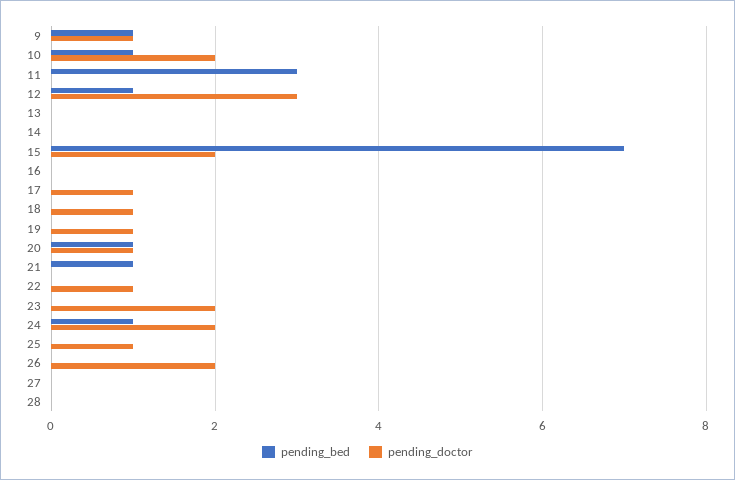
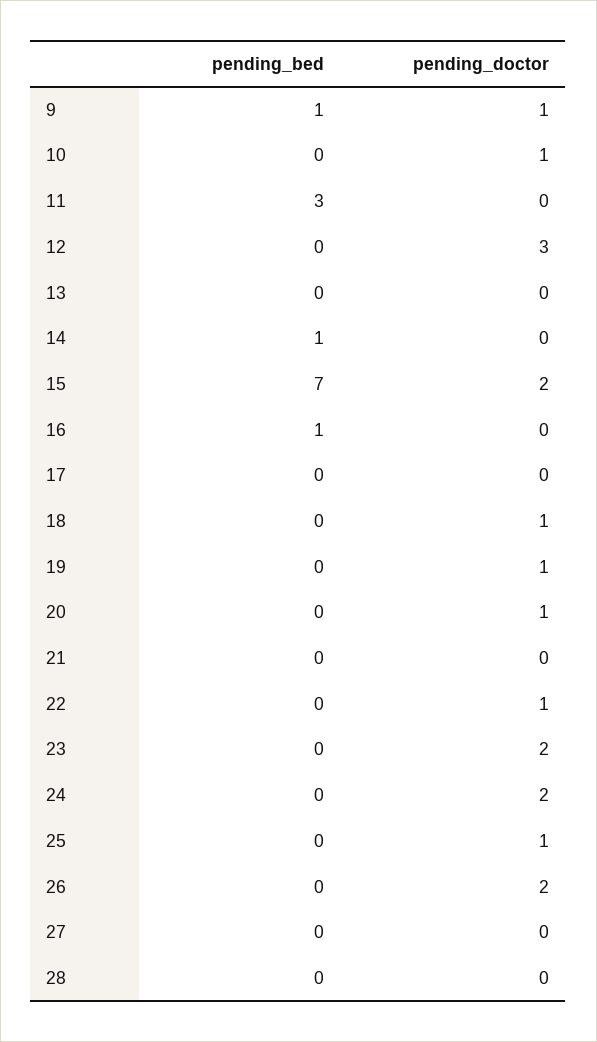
  {
    "pending_bed": {
      "9": 1,
-     "10": 1,
+     "10": 0,
      "11": 3,
-     "12": 1,
+     "12": 0,
      "13": 0,
-     "14": 0,
+     "14": 1,
      "15": 7,
-     "16": 0,
+     "16": 1,
      "17": 0,
      "18": 0,
      "19": 0,
-     "20": 1,
+     "20": 0,
-     "21": 1,
+     "21": 0,
      "22": 0,
      "23": 0,
-     "24": 1,
+     "24": 0,
      "25": 0,
      "26": 0,
      "27": 0,
      "28": 0
    },
    "pending_doctor": {
      "9": 1,
-     "10": 2,
+     "10": 1,
      "11": 0,
      "12": 3,
      "13": 0,
      "14": 0,
      "15": 2,
      "16": 0,
-     "17": 1,
+     "17": 0,
      "18": 1,
      "19": 1,
      "20": 1,
      "21": 0,
      "22": 1,
      "23": 2,
      "24": 2,
      "25": 1,
      "26": 2,
      "27": 0,
      "28": 0
    }
  }

